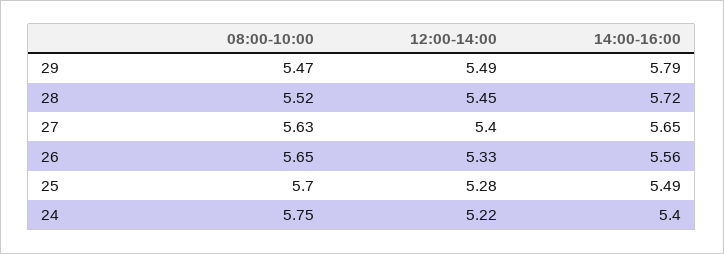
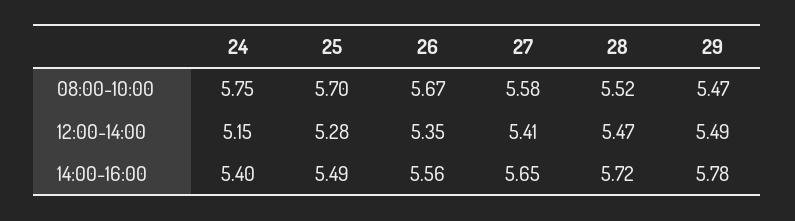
  {
    "08:00-10:00": {
      "29": 5.47,
      "28": 5.52,
-     "27": 5.63,
+     "27": 5.58,
-     "26": 5.65,
+     "26": 5.67,
      "25": 5.7,
      "24": 5.75
    },
    "12:00-14:00": {
      "29": 5.49,
-     "28": 5.45,
+     "28": 5.47,
-     "27": 5.4,
+     "27": 5.41,
-     "26": 5.33,
+     "26": 5.35,
      "25": 5.28,
-     "24": 5.22
+     "24": 5.15
    },
    "14:00-16:00": {
-     "29": 5.79,
+     "29": 5.78,
      "28": 5.72,
      "27": 5.65,
      "26": 5.56,
      "25": 5.49,
      "24": 5.4
    }
  }

